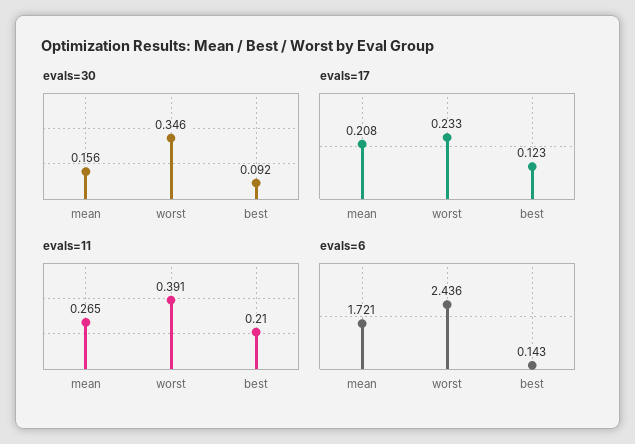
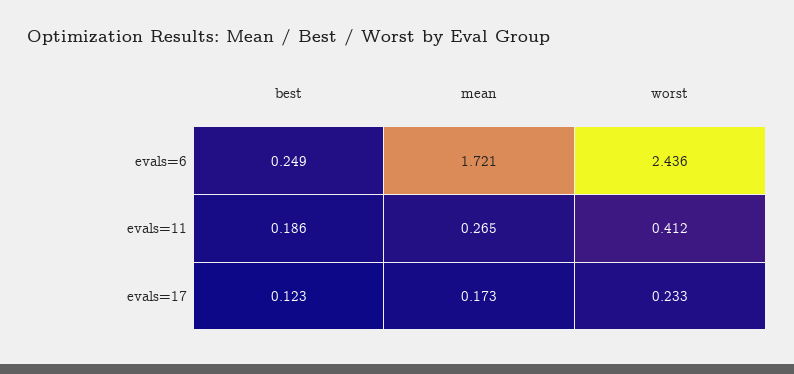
  {
-   "evals=30": {
-     "mean": 0.156,
-     "worst": 0.346,
-     "best": 0.092
-   },
    "evals=17": {
-     "mean": 0.208,
+     "mean": 0.173,
      "worst": 0.233,
      "best": 0.123
    },
    "evals=11": {
      "mean": 0.265,
-     "worst": 0.391,
+     "worst": 0.412,
-     "best": 0.21
+     "best": 0.186
    },
    "evals=6": {
      "mean": 1.721,
      "worst": 2.436,
-     "best": 0.143
+     "best": 0.249
    }
  }

